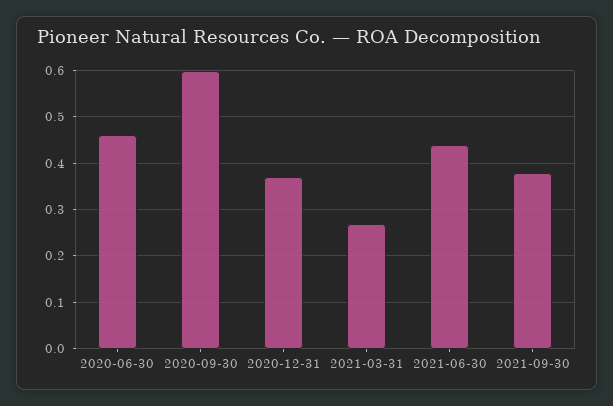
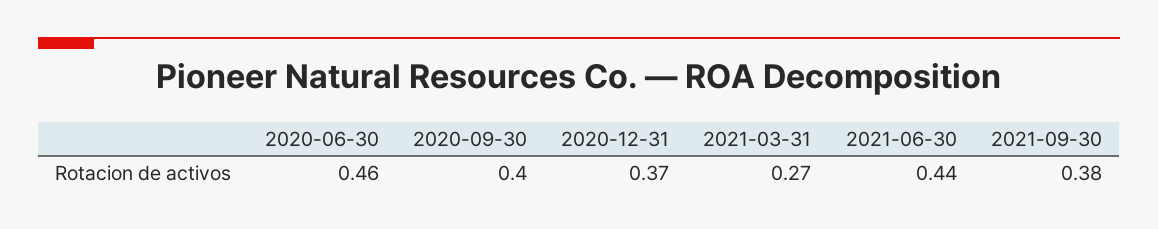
  {
    "2020-06-30": 0.46,
-   "2020-09-30": 0.6,
+   "2020-09-30": 0.4,
    "2020-12-31": 0.37,
    "2021-03-31": 0.27,
    "2021-06-30": 0.44,
    "2021-09-30": 0.38
  }

